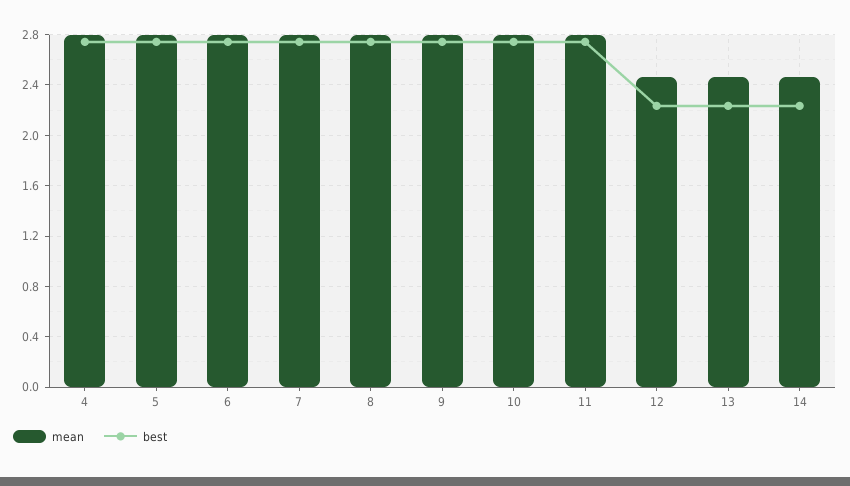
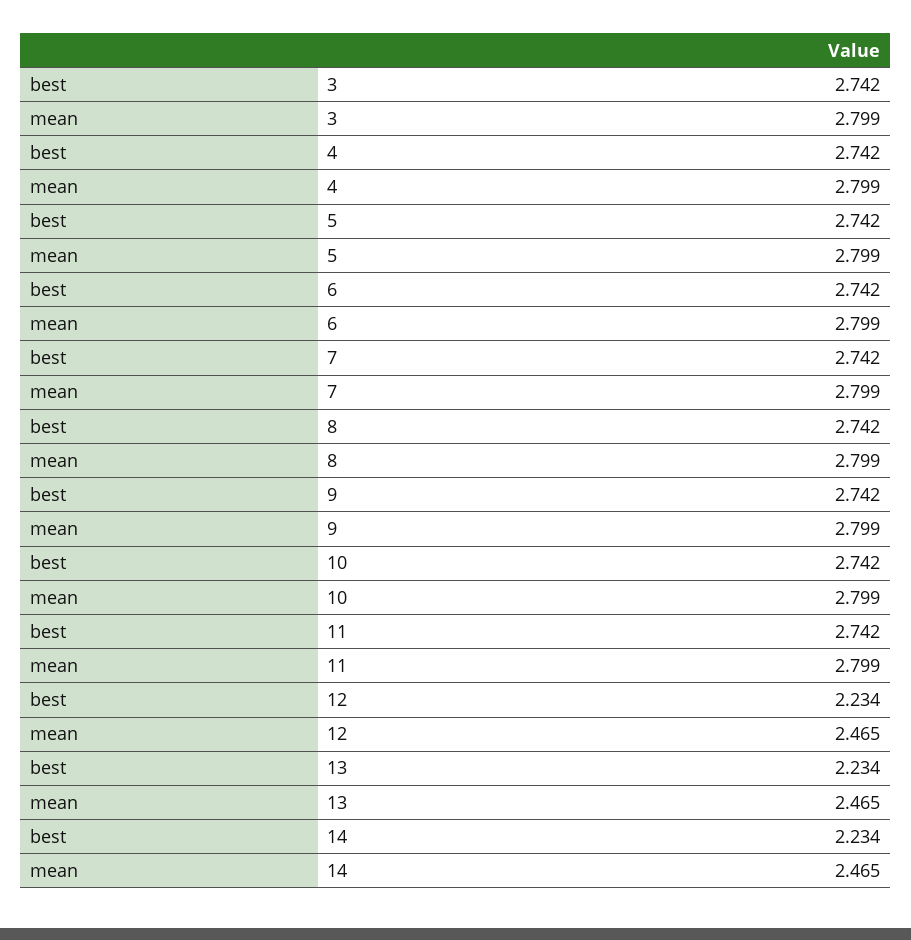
  {
    "mean": {
      "4": 2.799,
      "5": 2.799,
      "6": 2.799,
      "7": 2.799,
      "8": 2.799,
      "9": 2.799,
      "10": 2.799,
      "11": 2.799,
      "12": 2.465,
      "13": 2.465,
-     "14": 2.465
+     "14": 2.465,
+     "3": 2.799
    },
    "best": {
      "4": 2.742,
      "5": 2.742,
      "6": 2.742,
      "7": 2.742,
      "8": 2.742,
      "9": 2.742,
      "10": 2.742,
      "11": 2.742,
      "12": 2.234,
      "13": 2.234,
-     "14": 2.234
+     "14": 2.234,
+     "3": 2.742
    }
  }

